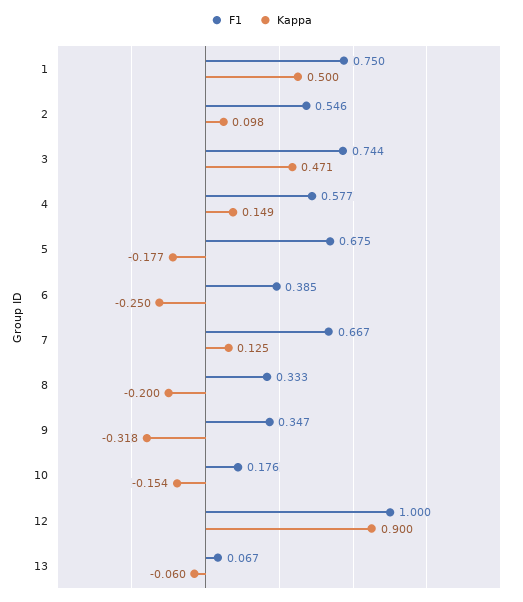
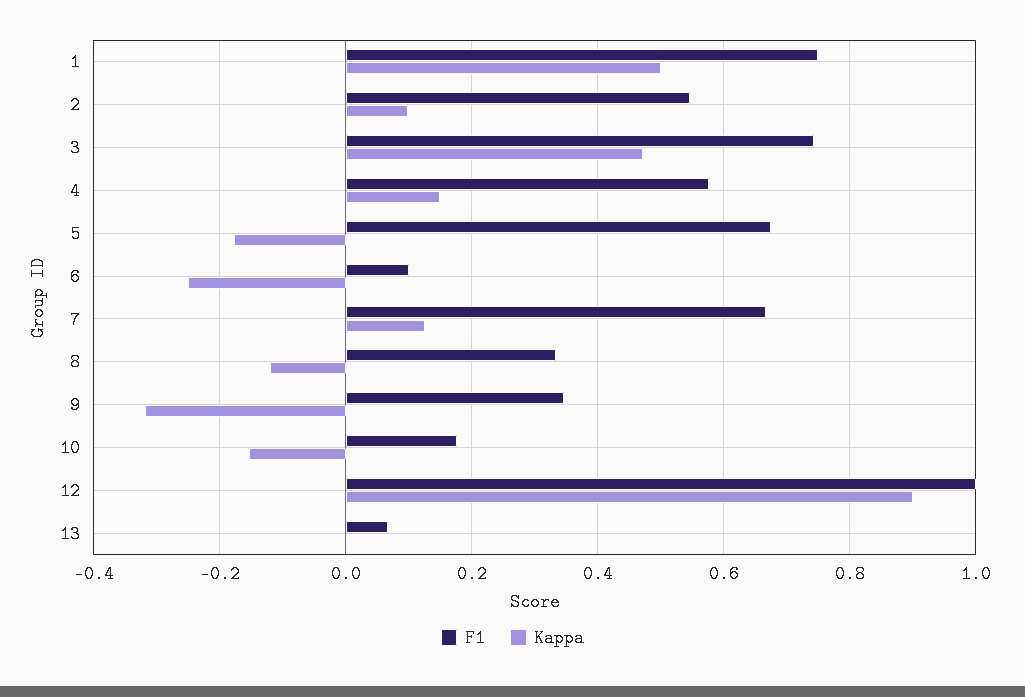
  {
    "F1": {
      "1": 0.75,
      "2": 0.546,
      "3": 0.744,
      "4": 0.577,
      "5": 0.675,
-     "6": 0.385,
+     "6": 0.1,
      "7": 0.667,
      "8": 0.333,
      "9": 0.347,
      "10": 0.176,
      "12": 1,
      "13": 0.067
    },
    "Kappa": {
      "1": 0.5,
      "2": 0.098,
      "3": 0.471,
      "4": 0.149,
      "5": -0.177,
      "6": -0.25,
      "7": 0.125,
-     "8": -0.2,
+     "8": -0.12,
      "9": -0.318,
      "10": -0.154,
      "12": 0.9,
-     "13": -0.06
+     "13": 0
    }
  }

